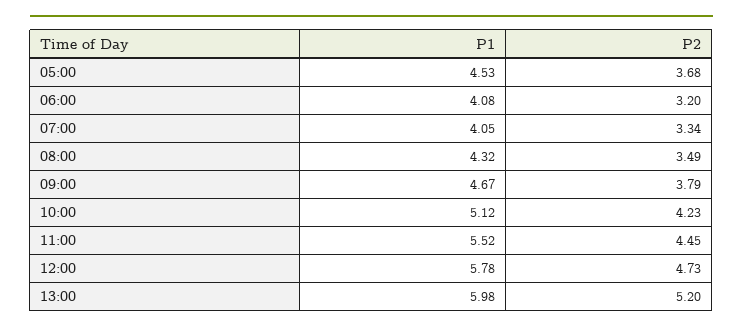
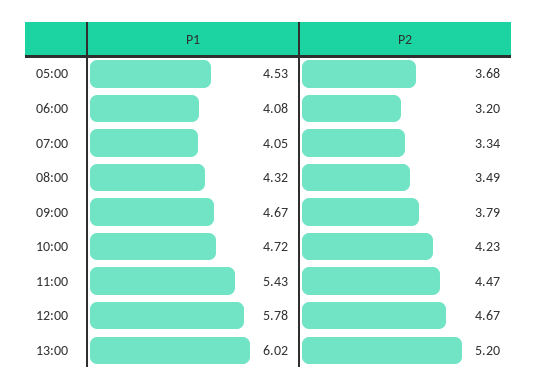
  {
    "P1": {
      "05:00": 4.53,
      "06:00": 4.08,
      "07:00": 4.05,
      "08:00": 4.32,
      "09:00": 4.67,
-     "10:00": 5.12,
+     "10:00": 4.72,
-     "11:00": 5.52,
+     "11:00": 5.43,
      "12:00": 5.78,
-     "13:00": 5.98
+     "13:00": 6.02
    },
    "P2": {
      "05:00": 3.68,
      "06:00": 3.2,
      "07:00": 3.34,
      "08:00": 3.49,
      "09:00": 3.79,
      "10:00": 4.23,
-     "11:00": 4.45,
+     "11:00": 4.47,
-     "12:00": 4.73,
+     "12:00": 4.67,
      "13:00": 5.2
    }
  }

